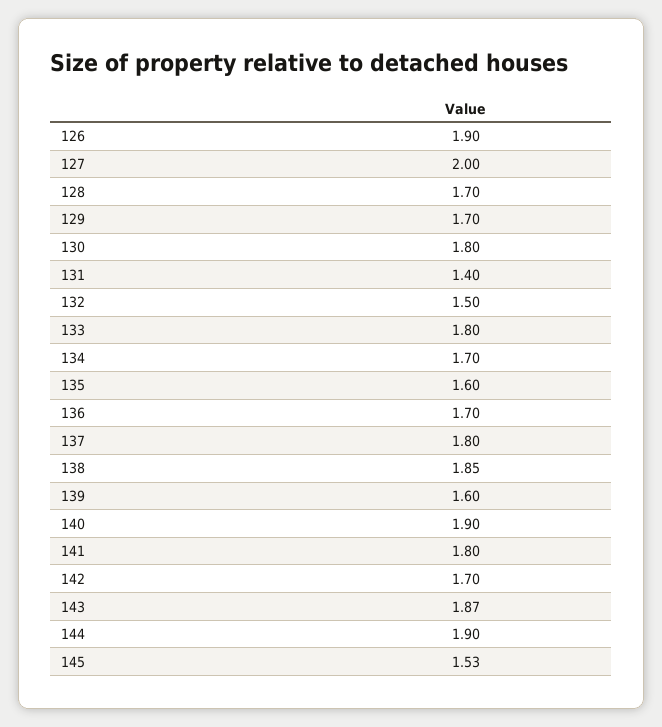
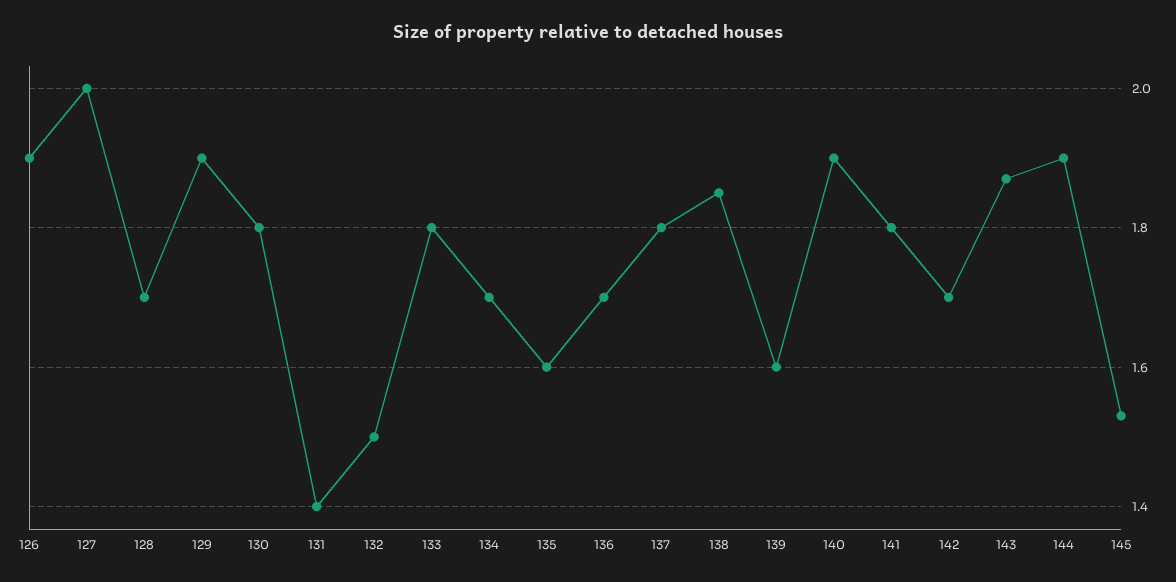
  {
    "126": 1.9,
    "127": 2,
    "128": 1.7,
-   "129": 1.7,
+   "129": 1.9,
    "130": 1.8,
    "131": 1.4,
    "132": 1.5,
    "133": 1.8,
    "134": 1.7,
    "135": 1.6,
    "136": 1.7,
    "137": 1.8,
    "138": 1.85,
    "139": 1.6,
    "140": 1.9,
    "141": 1.8,
    "142": 1.7,
    "143": 1.87,
    "144": 1.9,
    "145": 1.53
  }

